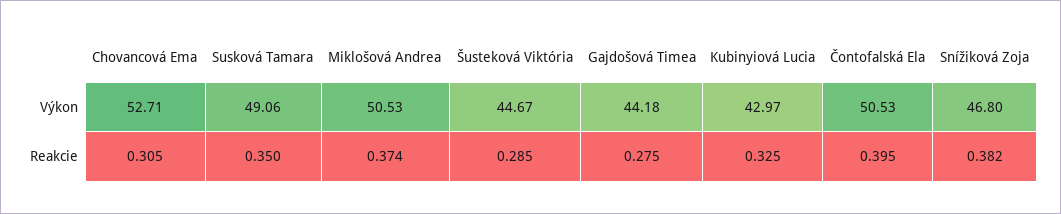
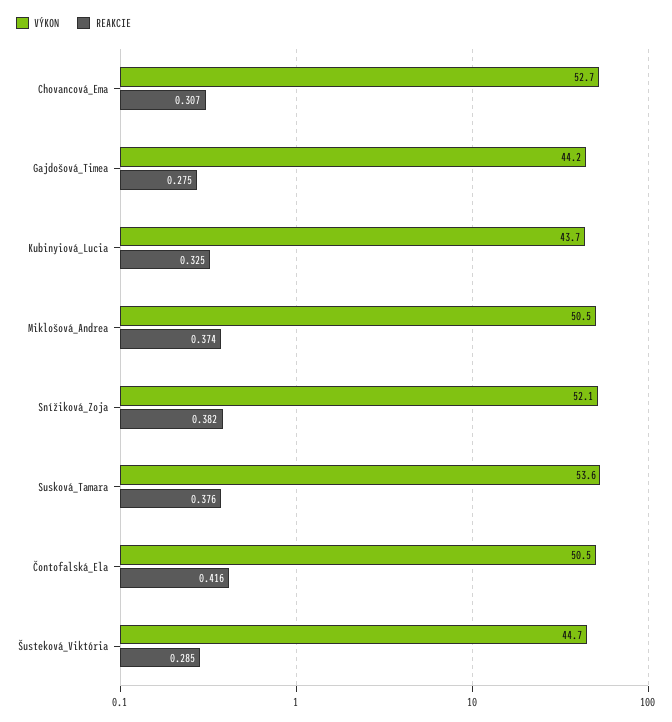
  {
    "Výkon": {
      "Chovancová Ema": 52.71,
-     "Susková Tamara": 49.06,
+     "Susková Tamara": 53.6,
      "Miklošová Andrea": 50.53,
      "Šusteková Viktória": 44.67,
      "Gajdošová Timea": 44.18,
-     "Kubinyiová Lucia": 42.97,
+     "Kubinyiová Lucia": 43.7,
      "Čontofalská Ela": 50.53,
-     "Snížiková Zoja": 46.8
+     "Snížiková Zoja": 52.1
    },
    "Reakcie": {
-     "Chovancová Ema": 0.305,
+     "Chovancová Ema": 0.307,
-     "Susková Tamara": 0.35,
+     "Susková Tamara": 0.376,
      "Miklošová Andrea": 0.374,
      "Šusteková Viktória": 0.285,
      "Gajdošová Timea": 0.275,
      "Kubinyiová Lucia": 0.325,
-     "Čontofalská Ela": 0.395,
+     "Čontofalská Ela": 0.416,
      "Snížiková Zoja": 0.382
    }
  }

